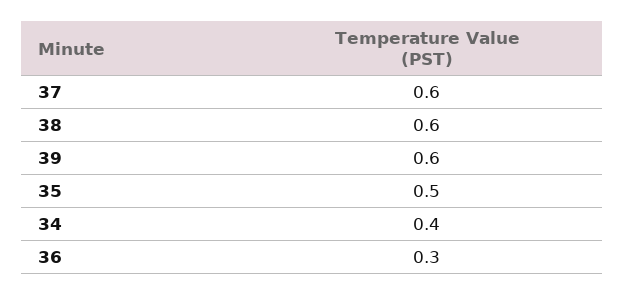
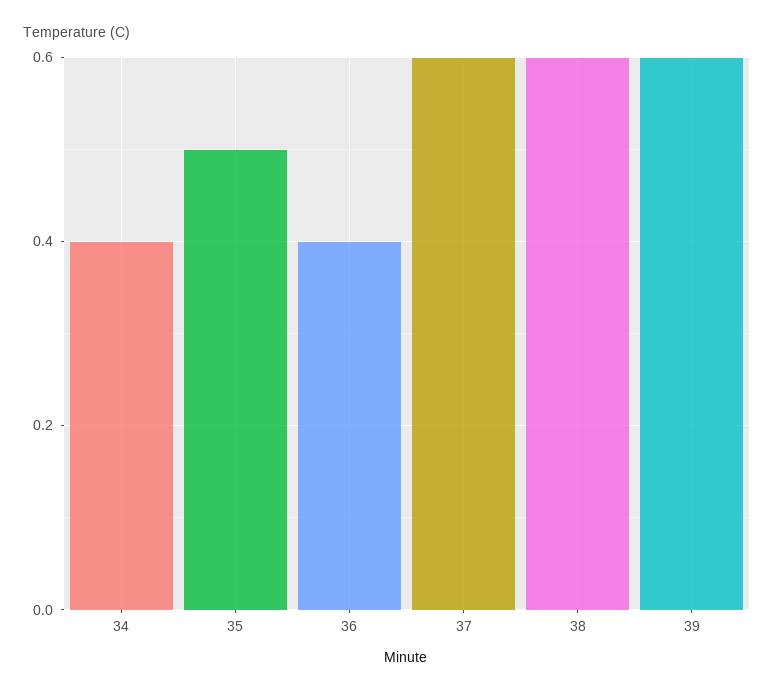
  {
    "37": 0.6,
    "38": 0.6,
    "39": 0.6,
    "35": 0.5,
    "34": 0.4,
-   "36": 0.3
+   "36": 0.4
  }

